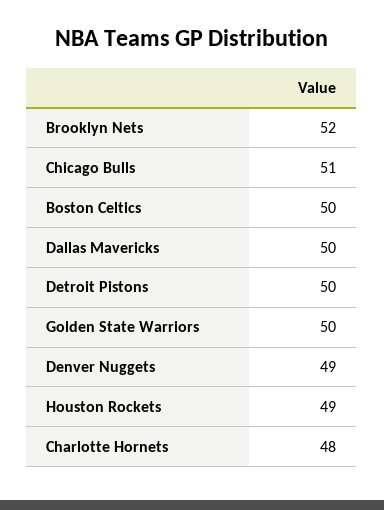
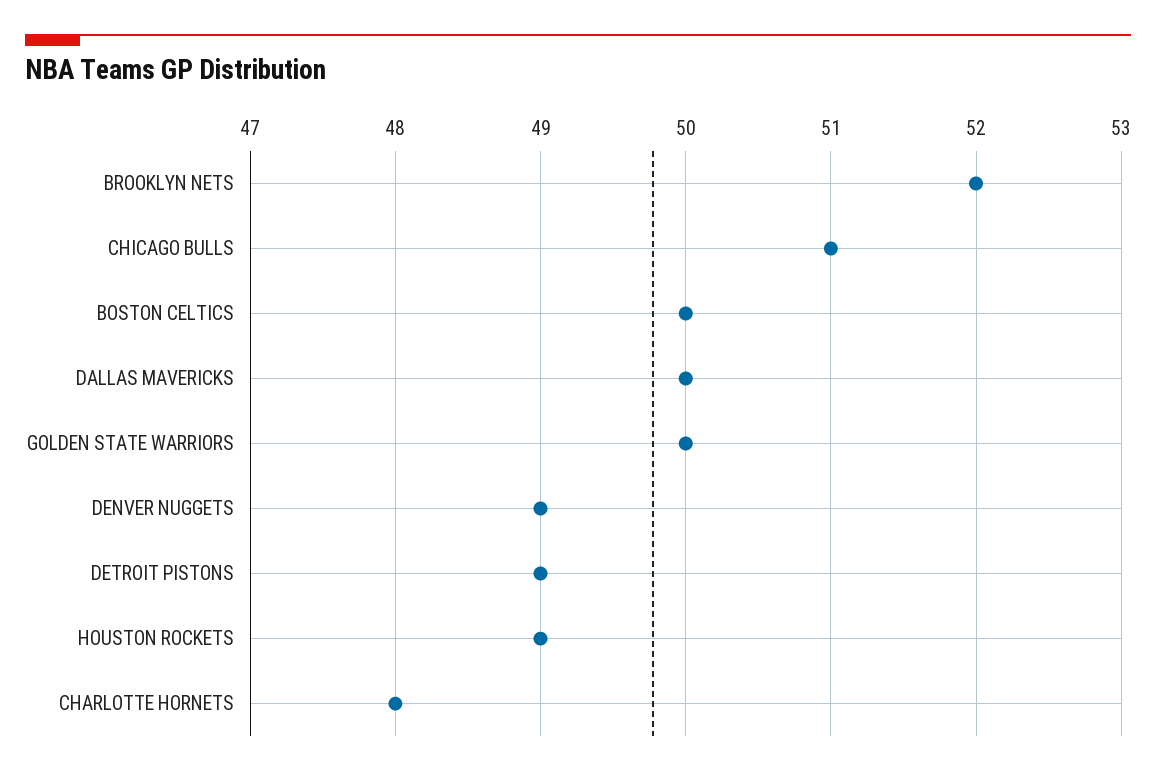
  {
    "Brooklyn Nets": 52,
    "Chicago Bulls": 51,
    "Boston Celtics": 50,
    "Dallas Mavericks": 50,
-   "Detroit Pistons": 50,
+   "Detroit Pistons": 49,
    "Golden State Warriors": 50,
    "Denver Nuggets": 49,
    "Houston Rockets": 49,
    "Charlotte Hornets": 48
  }

